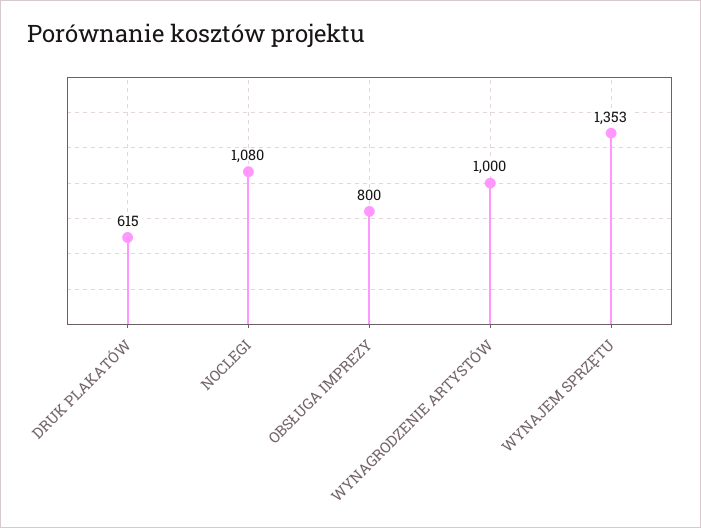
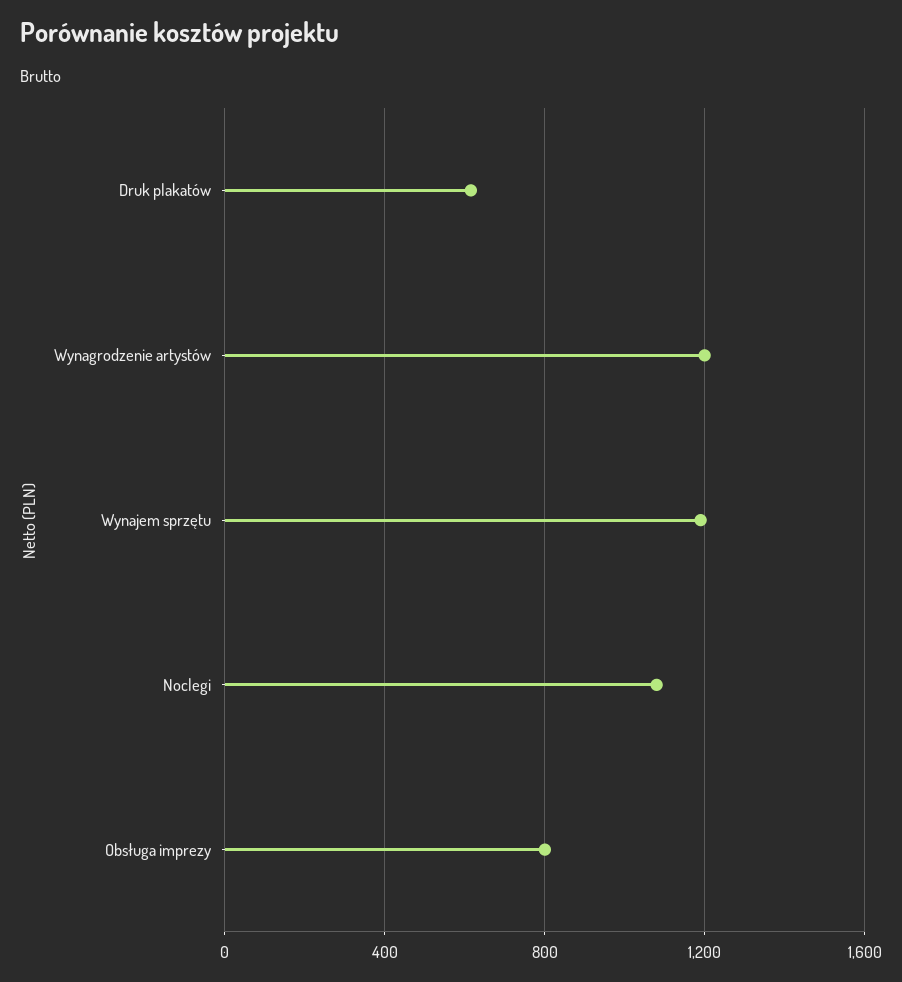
  {
    "DRUK PLAKATÓW": 615,
    "NOCLEGI": 1080,
    "OBSŁUGA IMPREZY": 800,
-   "WYNAGRODZENIE ARTYSTÓW": 1000,
+   "WYNAGRODZENIE ARTYSTÓW": 1200,
-   "WYNAJEM SPRZĘTU": 1353
+   "WYNAJEM SPRZĘTU": 1200
  }

